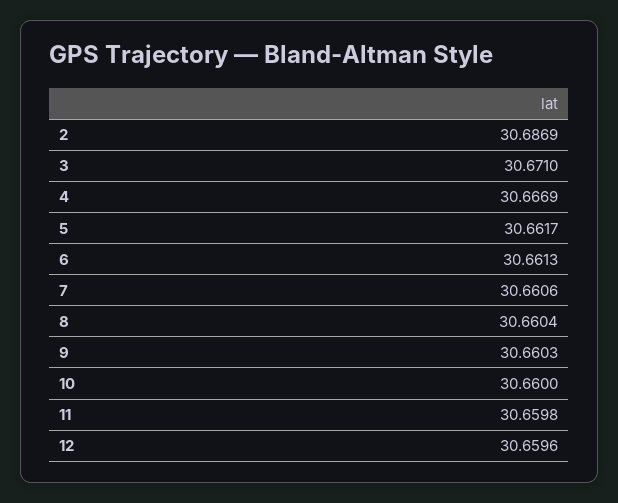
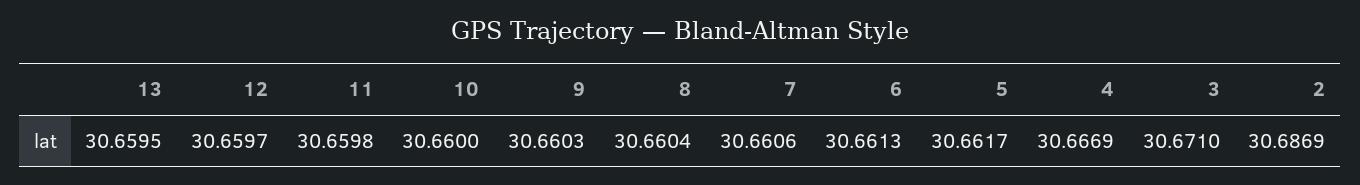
  {
    "2": 30.6869,
    "3": 30.671,
    "4": 30.6669,
    "5": 30.6617,
    "6": 30.6613,
    "7": 30.6606,
    "8": 30.6604,
    "9": 30.6603,
    "10": 30.66,
    "11": 30.6598,
-   "12": 30.6596
+   "12": 30.6597,
+   "13": 30.6595
  }

